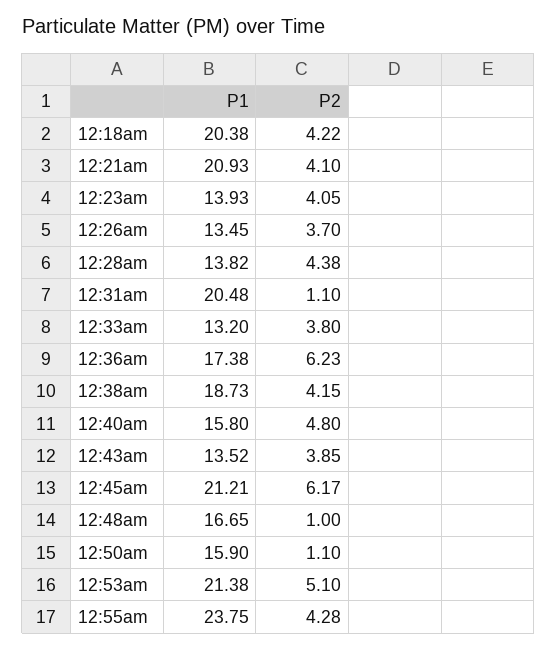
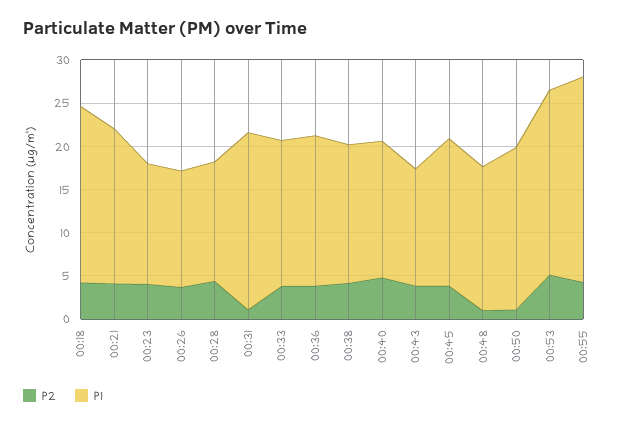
  {
    "P1": {
      "12:18am": 20.38,
-     "12:21am": 20.93,
+     "12:21am": 18,
      "12:23am": 13.93,
      "12:26am": 13.45,
      "12:28am": 13.82,
      "12:31am": 20.48,
-     "12:33am": 13.2,
+     "12:33am": 17,
      "12:36am": 17.38,
-     "12:38am": 18.73,
+     "12:38am": 16,
      "12:40am": 15.8,
      "12:43am": 13.52,
-     "12:45am": 21.21,
+     "12:45am": 17,
      "12:48am": 16.65,
-     "12:50am": 15.9,
+     "12:50am": 19,
      "12:53am": 21.38,
      "12:55am": 23.75
    },
    "P2": {
      "12:18am": 4.22,
      "12:21am": 4.1,
      "12:23am": 4.05,
      "12:26am": 3.7,
      "12:28am": 4.38,
      "12:31am": 1.1,
      "12:33am": 3.8,
-     "12:36am": 6.23,
+     "12:36am": 4,
      "12:38am": 4.15,
      "12:40am": 4.8,
      "12:43am": 3.85,
-     "12:45am": 6.17,
+     "12:45am": 4,
      "12:48am": 1,
      "12:50am": 1.1,
      "12:53am": 5.1,
      "12:55am": 4.28
    }
  }

